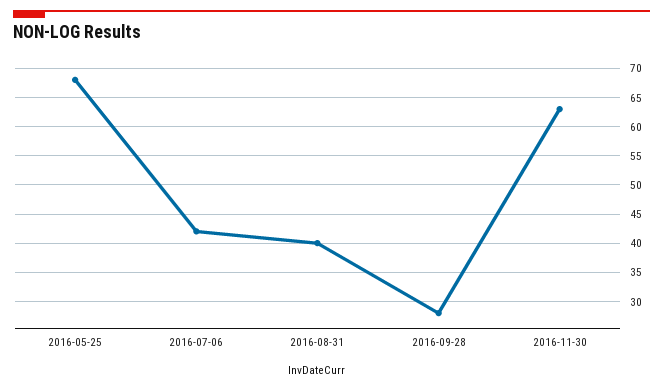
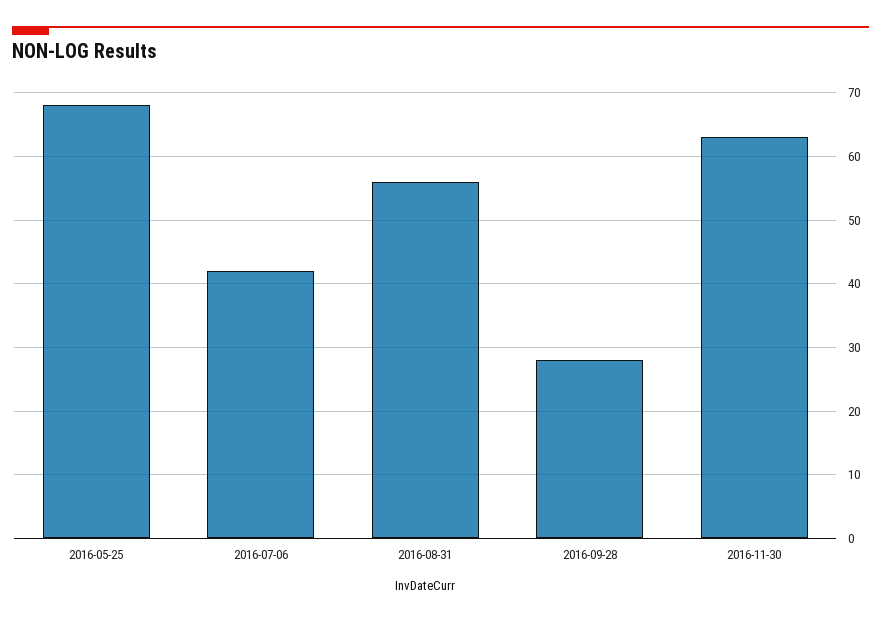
  {
    "2016-05-25": 68,
    "2016-07-06": 42,
-   "2016-08-31": 40,
+   "2016-08-31": 56,
    "2016-09-28": 28,
    "2016-11-30": 63
  }

